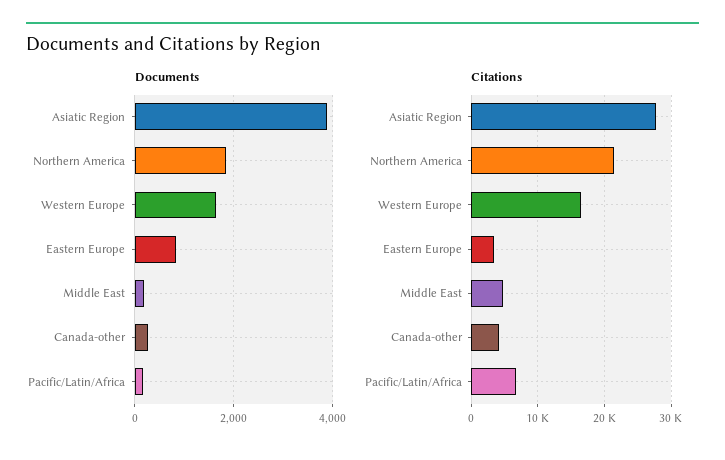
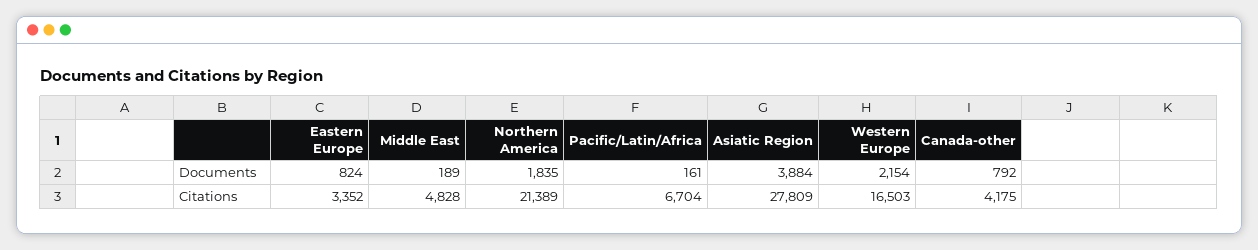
  {
    "Documents": {
      "Asiatic Region": 3884,
      "Northern America": 1835,
-     "Western Europe": 1600,
+     "Western Europe": 2154,
      "Eastern Europe": 824,
      "Middle East": 189,
-     "Canada-other": 200,
+     "Canada-other": 792,
      "Pacific/Latin/Africa": 161
    },
    "Citations": {
      "Asiatic Region": 27809,
      "Northern America": 21389,
      "Western Europe": 16503,
      "Eastern Europe": 3352,
      "Middle East": 4828,
      "Canada-other": 4175,
      "Pacific/Latin/Africa": 6704
    }
  }

